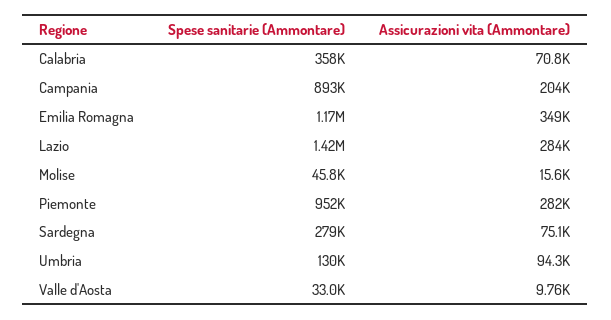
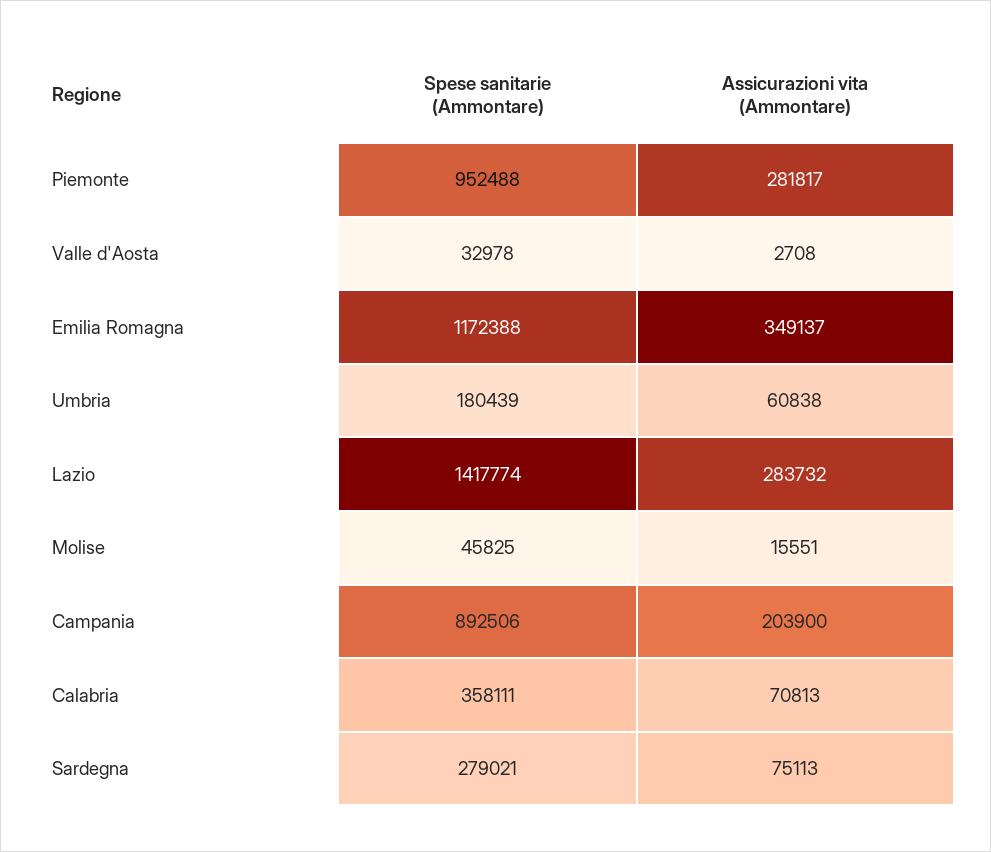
  {
    "Spese sanitarie (Ammontare)": {
      "Calabria": 358111,
      "Campania": 892506,
      "Emilia Romagna": 1172388,
      "Lazio": 1417774,
      "Molise": 45825,
      "Piemonte": 952488,
      "Sardegna": 279021,
-     "Umbria": 130000,
+     "Umbria": 180439,
      "Valle d'Aosta": 32978
    },
    "Assicurazioni vita (Ammontare)": {
      "Calabria": 70813,
      "Campania": 203900,
      "Emilia Romagna": 349137,
      "Lazio": 283732,
      "Molise": 15551,
      "Piemonte": 281817,
      "Sardegna": 75113,
-     "Umbria": 94300,
+     "Umbria": 60838,
-     "Valle d'Aosta": 9760
+     "Valle d'Aosta": 2708
    }
  }

